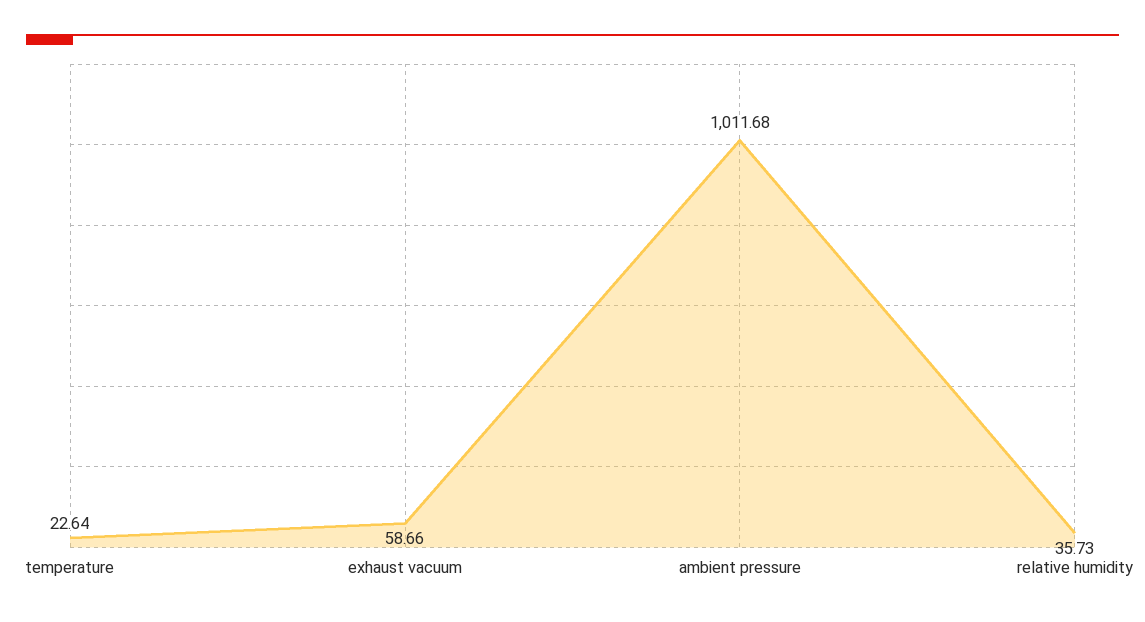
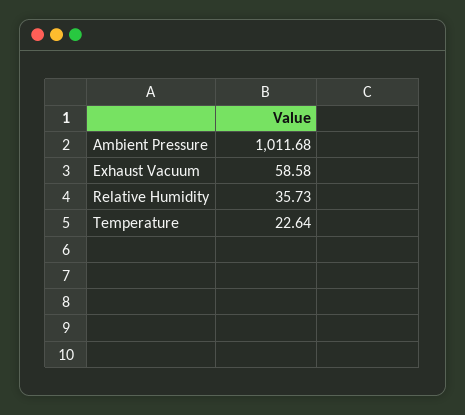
  {
    "temperature": 22.64,
-   "exhaust vacuum": 58.66,
+   "exhaust vacuum": 58.58,
    "ambient pressure": 1011.68,
    "relative humidity": 35.73
  }

